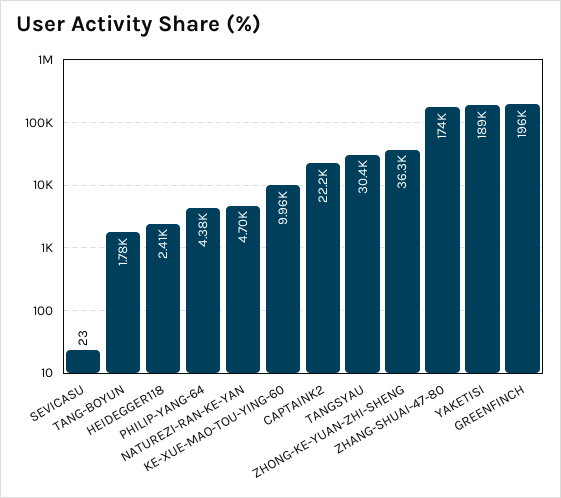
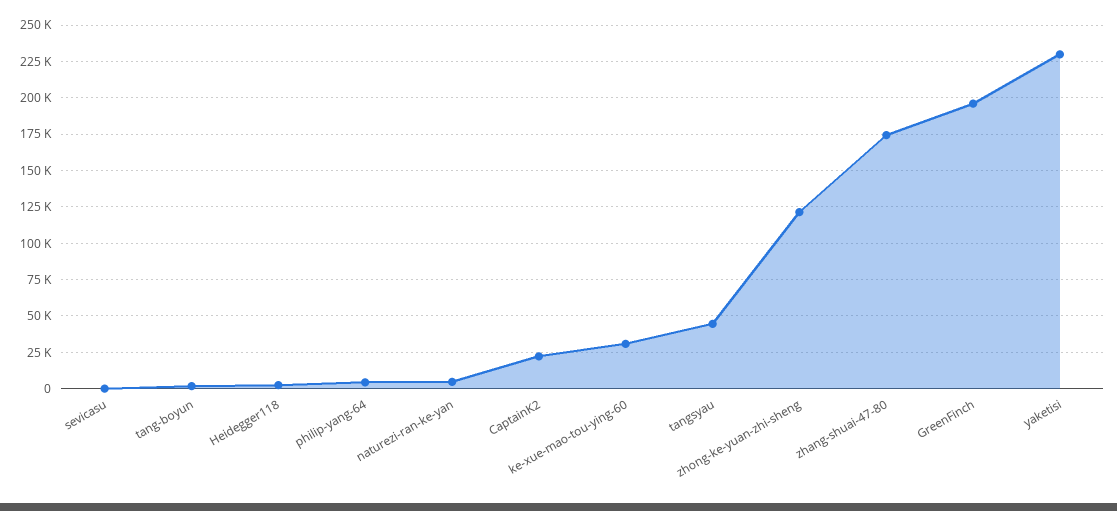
  {
    "SEVICASU": 23,
    "TANG-BOYUN": 1780,
    "HEIDEGGER118": 2410,
    "PHILIP-YANG-64": 4380,
    "NATUREZI-RAN-KE-YAN": 4700,
-   "KE-XUE-MAO-TOU-YING-60": 9960,
+   "KE-XUE-MAO-TOU-YING-60": 30000,
    "CAPTAINK2": 22200,
-   "TANGSYAU": 30400,
+   "TANGSYAU": 45000,
-   "ZHONG-KE-YUAN-ZHI-SHENG": 36300,
+   "ZHONG-KE-YUAN-ZHI-SHENG": 120000,
    "ZHANG-SHUAI-47-80": 174000,
-   "YAKETISI": 189000,
+   "YAKETISI": 230000,
    "GREENFINCH": 196000
  }

